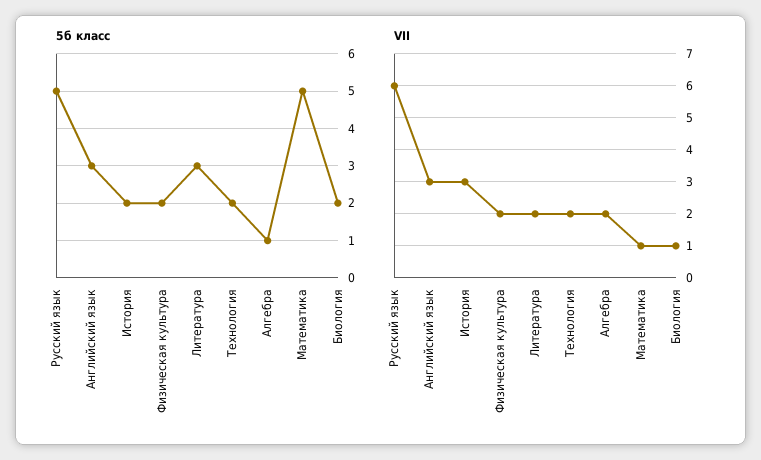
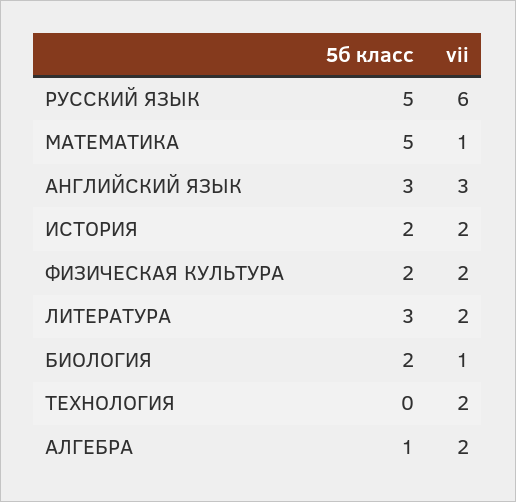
  {
    "5б класс": {
      "Русский язык": 5,
      "Английский язык": 3,
      "История": 2,
      "Физическая культура": 2,
      "Литература": 3,
-     "Технология": 2,
+     "Технология": 0,
      "Алгебра": 1,
      "Математика": 5,
      "Биология": 2
    },
    "VII": {
      "Русский язык": 6,
      "Английский язык": 3,
-     "История": 3,
+     "История": 2,
      "Физическая культура": 2,
      "Литература": 2,
      "Технология": 2,
      "Алгебра": 2,
      "Математика": 1,
      "Биология": 1
    }
  }

